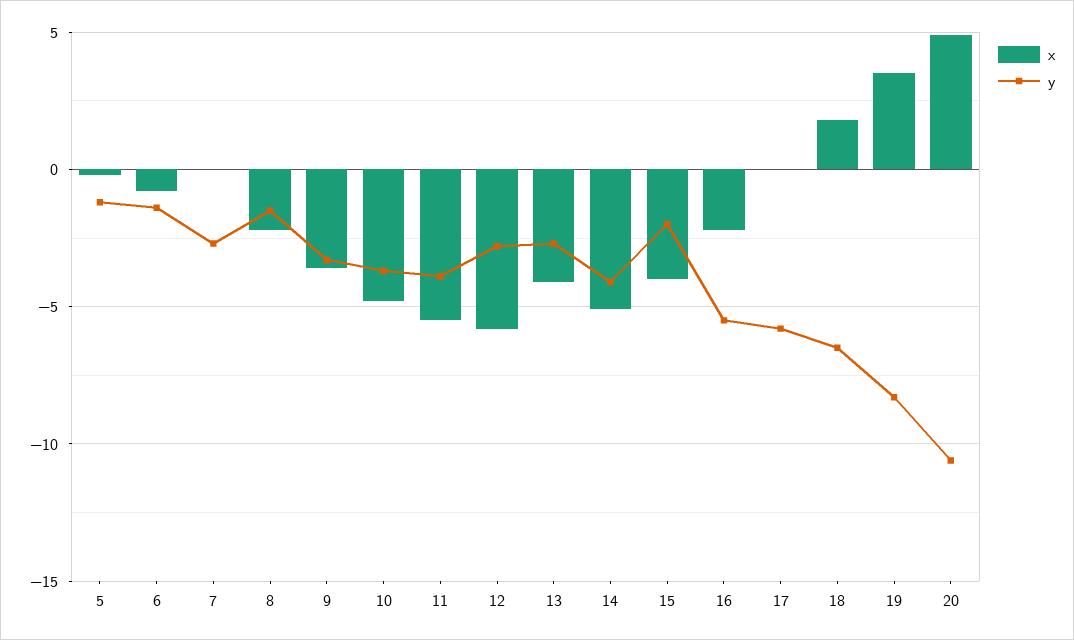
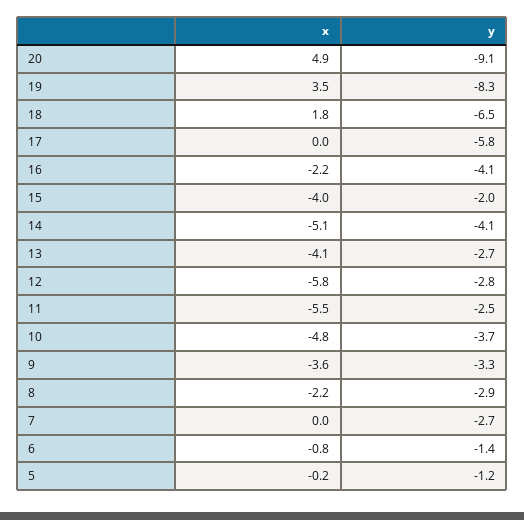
  {
    "x": {
      "5": -0.2,
      "6": -0.8,
      "7": 0,
      "8": -2.2,
      "9": -3.6,
      "10": -4.8,
      "11": -5.5,
      "12": -5.8,
      "13": -4.1,
      "14": -5.1,
      "15": -4,
      "16": -2.2,
      "17": 0,
      "18": 1.8,
      "19": 3.5,
      "20": 4.9
    },
    "y": {
      "5": -1.2,
      "6": -1.4,
      "7": -2.7,
-     "8": -1.5,
+     "8": -2.9,
      "9": -3.3,
      "10": -3.7,
-     "11": -4,
+     "11": -2.5,
      "12": -2.8,
      "13": -2.7,
      "14": -4.1,
      "15": -2,
-     "16": -5.5,
+     "16": -4.1,
      "17": -5.8,
      "18": -6.5,
      "19": -8.3,
-     "20": -10.5
+     "20": -9.1
    }
  }

